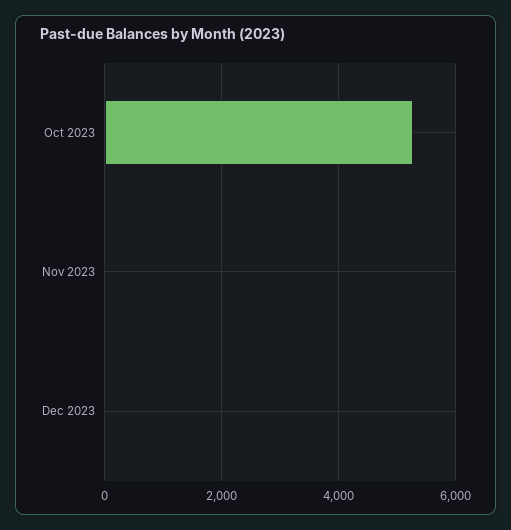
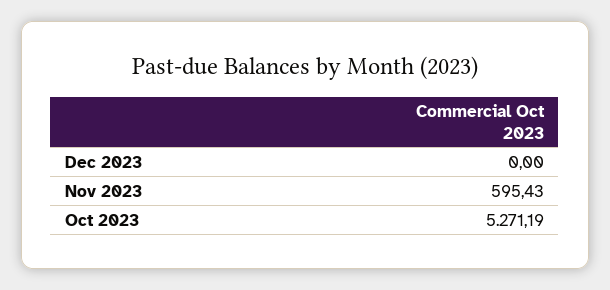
  {
    "Oct 2023": 5271.19,
-   "Nov 2023": 0,
+   "Nov 2023": 595.43,
    "Dec 2023": 0
  }

